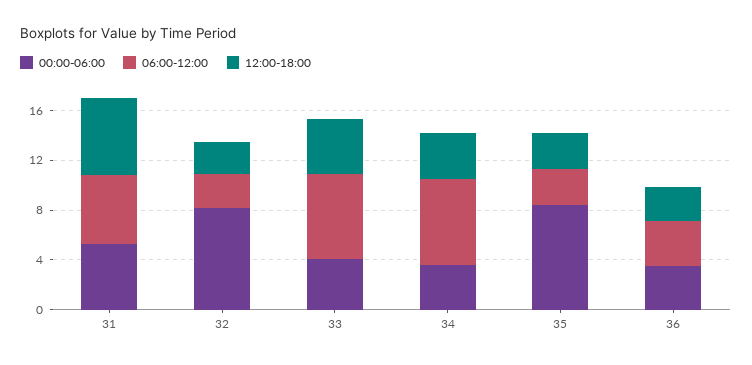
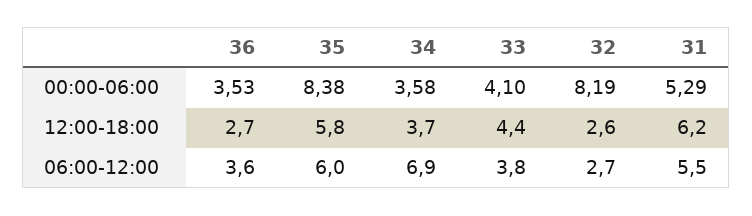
  {
    "00:00-06:00": {
      "31": 5.29,
      "32": 8.19,
      "33": 4.1,
      "34": 3.58,
      "35": 8.38,
      "36": 3.53
    },
    "06:00-12:00": {
      "31": 5.5,
      "32": 2.7,
-     "33": 7,
+     "33": 3.8,
      "34": 6.9,
-     "35": 3,
+     "35": 6,
      "36": 3.6
    },
    "12:00-18:00": {
      "31": 6.2,
      "32": 2.6,
      "33": 4.4,
      "34": 3.7,
-     "35": 3,
+     "35": 5.8,
      "36": 2.7
    }
  }

